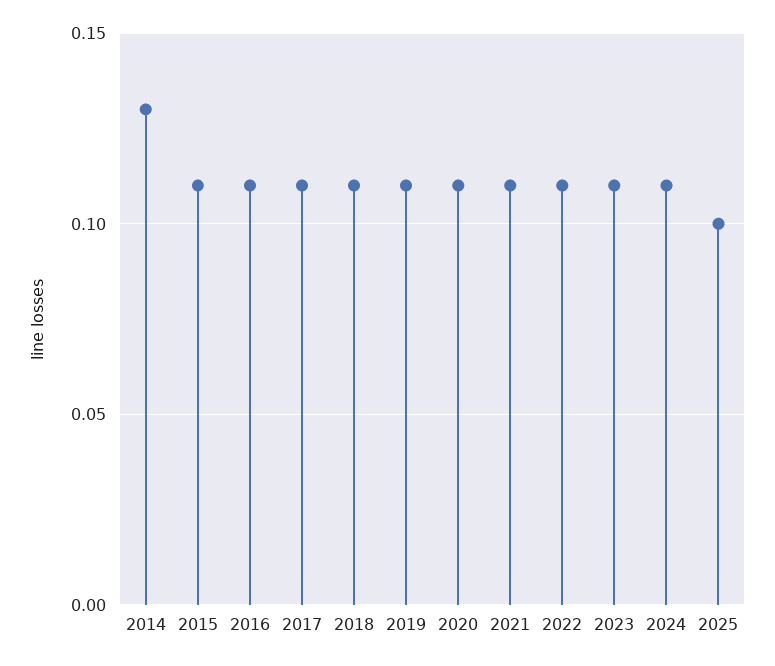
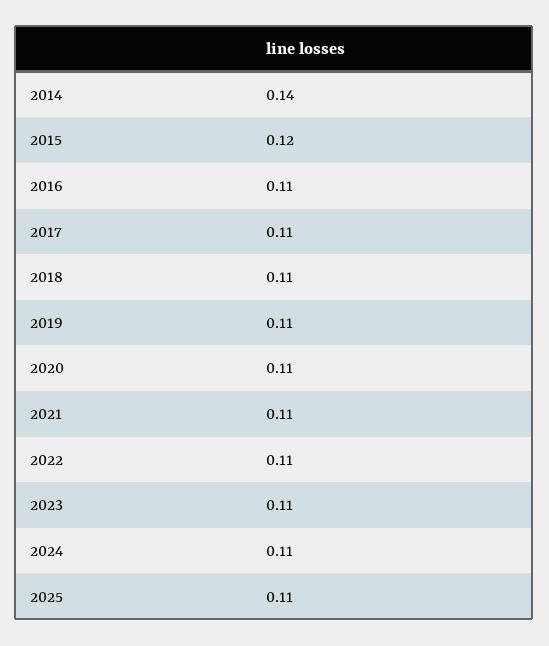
  {
-   "2014": 0.13,
+   "2014": 0.14,
-   "2015": 0.11,
+   "2015": 0.12,
    "2016": 0.11,
    "2017": 0.11,
    "2018": 0.11,
    "2019": 0.11,
    "2020": 0.11,
    "2021": 0.11,
    "2022": 0.11,
    "2023": 0.11,
    "2024": 0.11,
-   "2025": 0.1
+   "2025": 0.11
  }

